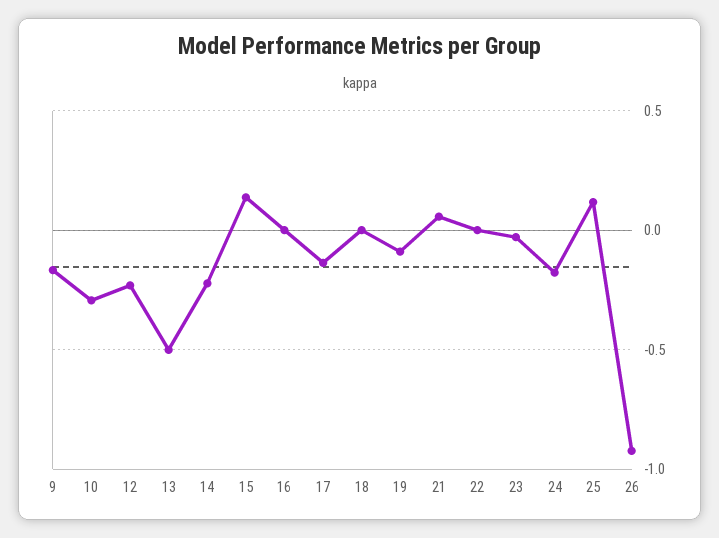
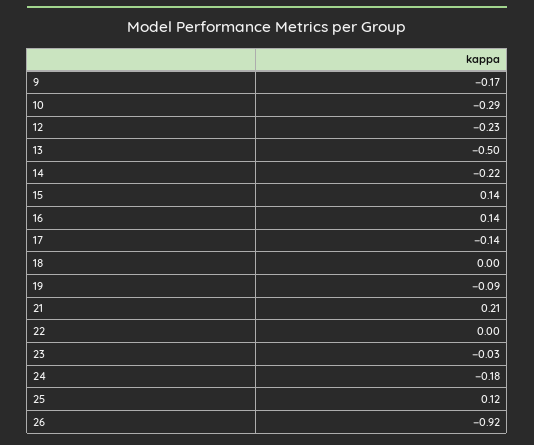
  {
    "9": -0.17,
    "10": -0.29,
    "12": -0.23,
    "13": -0.5,
    "14": -0.22,
    "15": 0.14,
-   "16": 0,
+   "16": 0.14,
    "17": -0.14,
    "18": 0,
    "19": -0.09,
-   "21": 0.05,
+   "21": 0.21,
    "22": 0,
    "23": -0.03,
    "24": -0.18,
    "25": 0.12,
    "26": -0.92
  }

